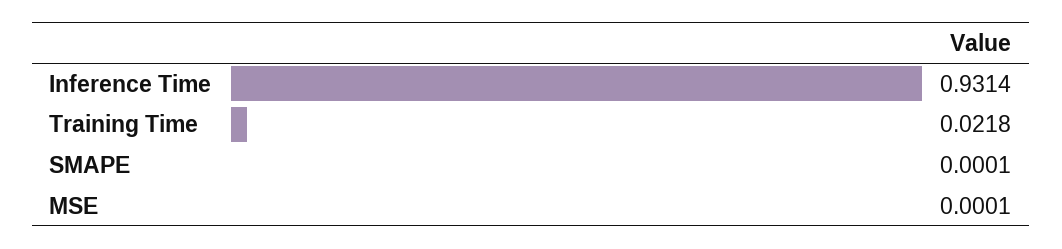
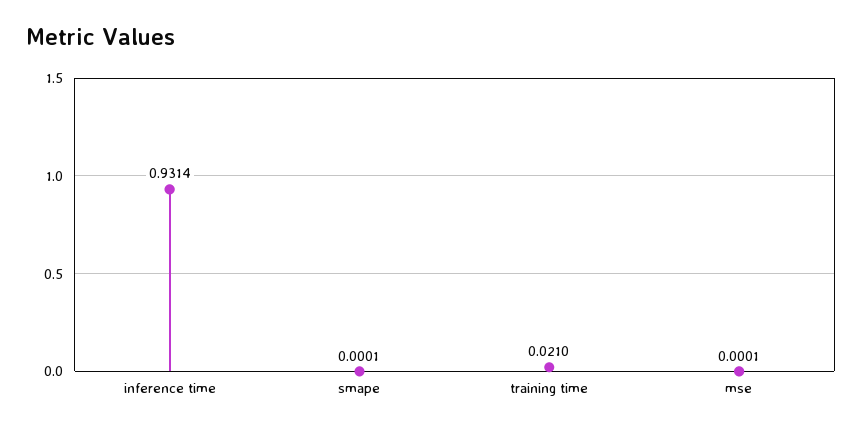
  {
    "Inference Time": 0.9314,
-   "Training Time": 0.0218,
+   "Training Time": 0.021,
    "SMAPE": 0.0001,
    "MSE": 0.0001
  }

